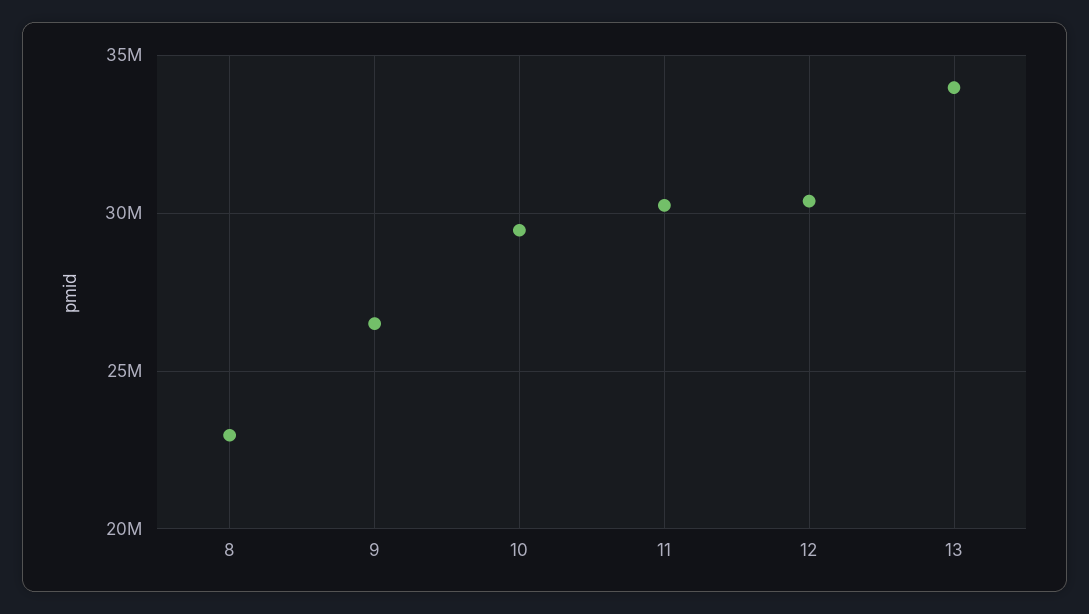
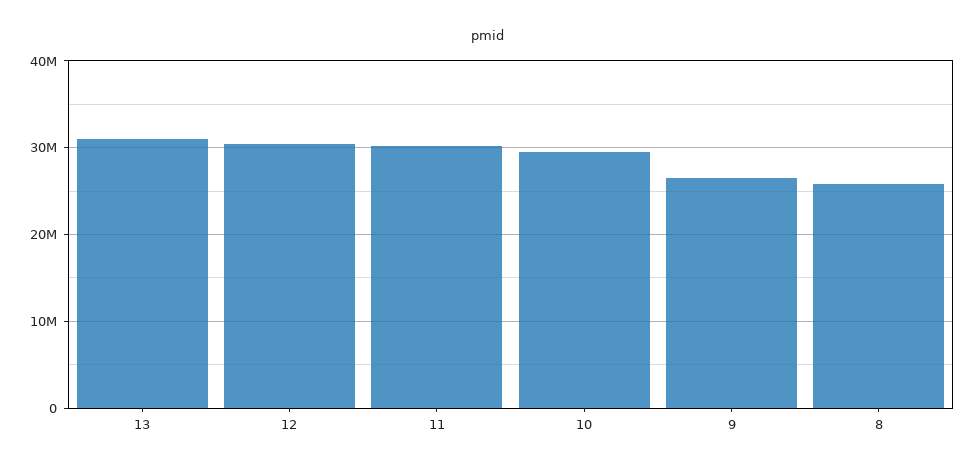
  {
-   "8": 23000000,
+   "8": 26000000,
    "9": 26500000,
    "10": 29500000,
    "11": 30000000,
    "12": 30500000,
-   "13": 34000000
+   "13": 31000000
  }

